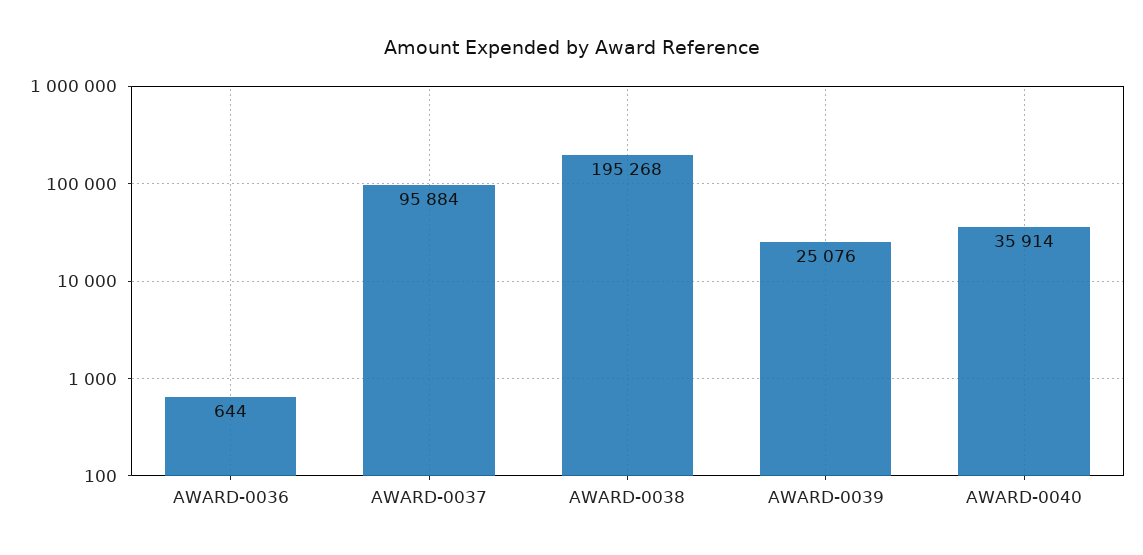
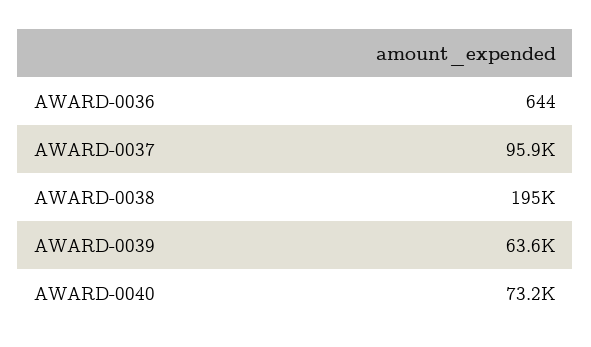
  {
    "AWARD-0036": 644,
    "AWARD-0037": 95884,
    "AWARD-0038": 195268,
-   "AWARD-0039": 25076,
+   "AWARD-0039": 63600,
-   "AWARD-0040": 35914
+   "AWARD-0040": 73200
  }

